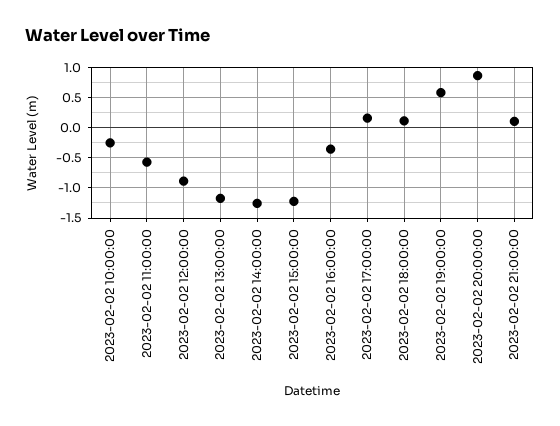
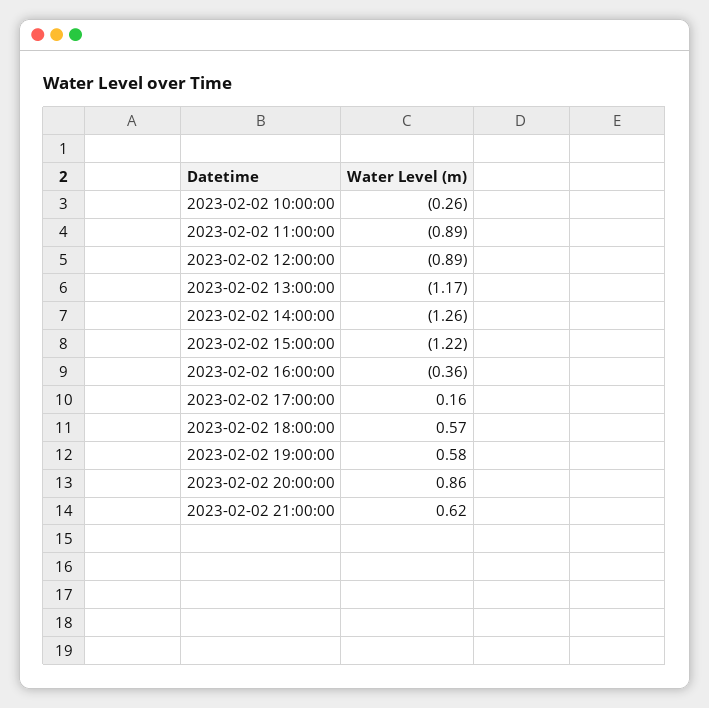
  {
    "2023-02-02 10:00:00": -0.26,
-   "2023-02-02 11:00:00": -0.6,
+   "2023-02-02 11:00:00": -0.89,
    "2023-02-02 12:00:00": -0.89,
    "2023-02-02 13:00:00": -1.17,
    "2023-02-02 14:00:00": -1.26,
    "2023-02-02 15:00:00": -1.22,
    "2023-02-02 16:00:00": -0.36,
    "2023-02-02 17:00:00": 0.16,
-   "2023-02-02 18:00:00": 0.1,
+   "2023-02-02 18:00:00": 0.57,
    "2023-02-02 19:00:00": 0.58,
    "2023-02-02 20:00:00": 0.86,
-   "2023-02-02 21:00:00": 0.1
+   "2023-02-02 21:00:00": 0.62
  }

